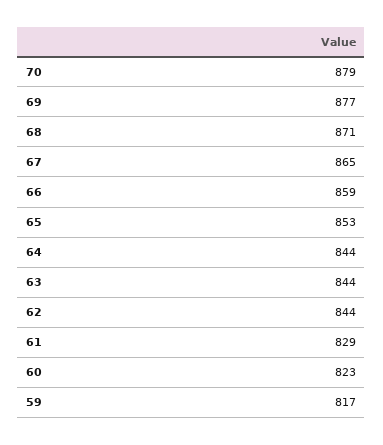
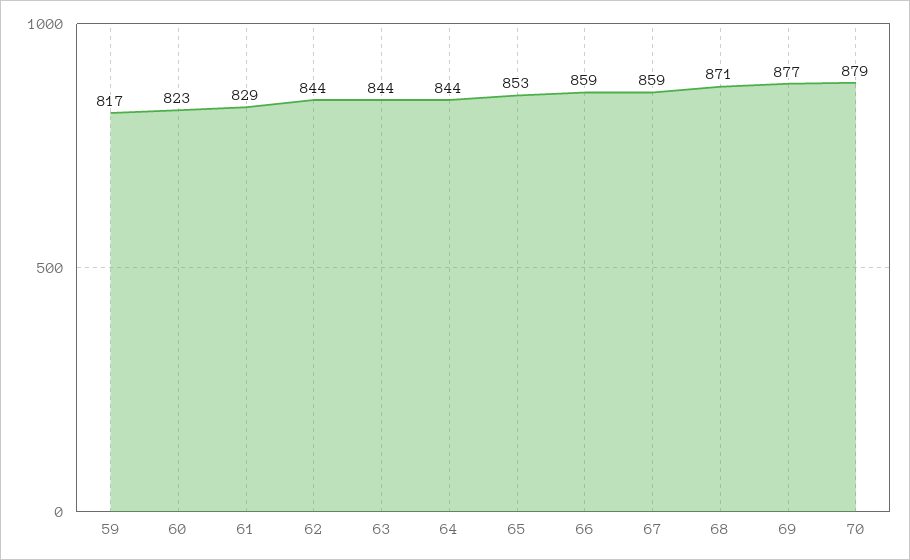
  {
    "70": 879,
    "69": 877,
    "68": 871,
-   "67": 865,
+   "67": 859,
    "66": 859,
    "65": 853,
    "64": 844,
    "63": 844,
    "62": 844,
    "61": 829,
    "60": 823,
    "59": 817
  }

